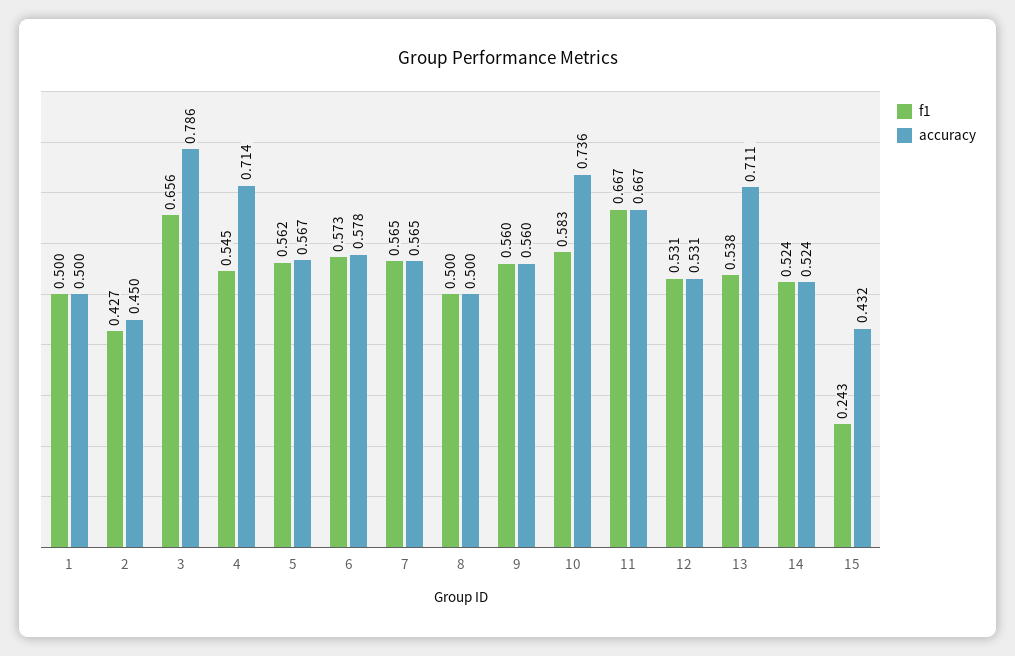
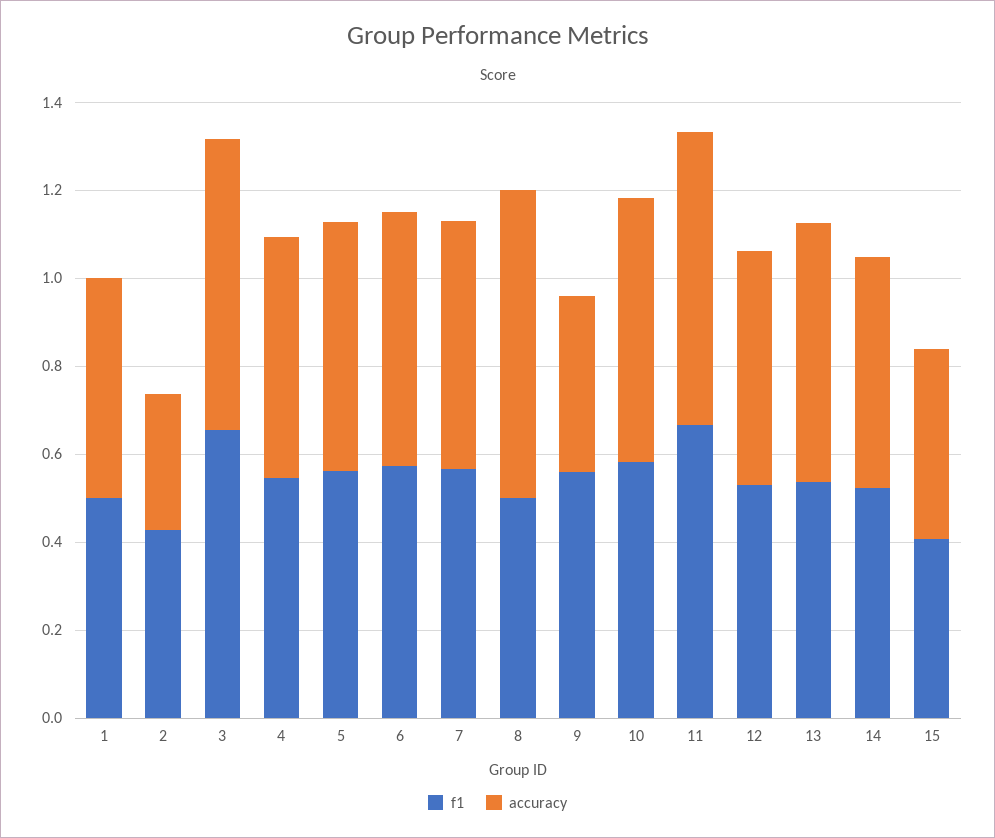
  {
    "f1": {
      "1": 0.5,
      "2": 0.427,
      "3": 0.656,
      "4": 0.545,
      "5": 0.562,
      "6": 0.573,
      "7": 0.565,
      "8": 0.5,
      "9": 0.56,
      "10": 0.583,
      "11": 0.667,
      "12": 0.531,
      "13": 0.538,
      "14": 0.524,
-     "15": 0.243
+     "15": 0.4
    },
    "accuracy": {
      "1": 0.5,
-     "2": 0.45,
+     "2": 0.3,
-     "3": 0.786,
+     "3": 0.65,
-     "4": 0.714,
+     "4": 0.55,
      "5": 0.567,
      "6": 0.578,
      "7": 0.565,
-     "8": 0.5,
+     "8": 0.7,
-     "9": 0.56,
+     "9": 0.4,
-     "10": 0.736,
+     "10": 0.6,
      "11": 0.667,
      "12": 0.531,
-     "13": 0.711,
+     "13": 0.6,
      "14": 0.524,
      "15": 0.432
    }
  }

